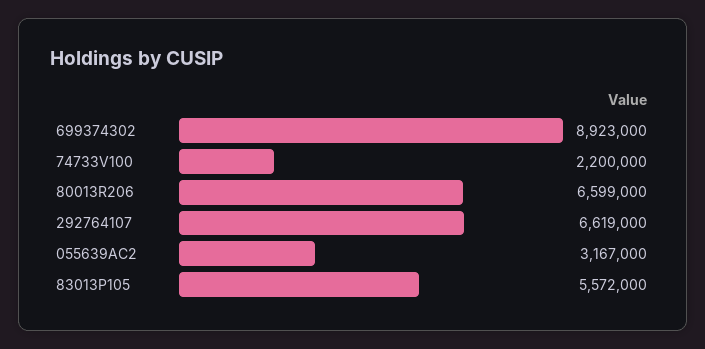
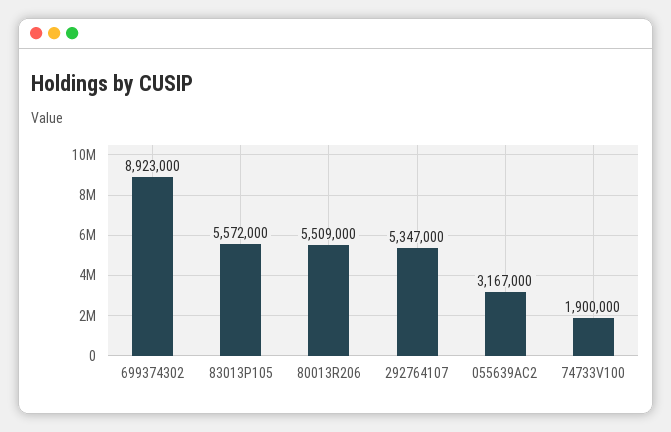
  {
    "699374302": 8923000,
-   "74733V100": 2200000,
+   "74733V100": 1900000,
-   "80013R206": 6599000,
+   "80013R206": 5509000,
-   "292764107": 6619000,
+   "292764107": 5347000,
    "055639AC2": 3167000,
    "83013P105": 5572000
  }

